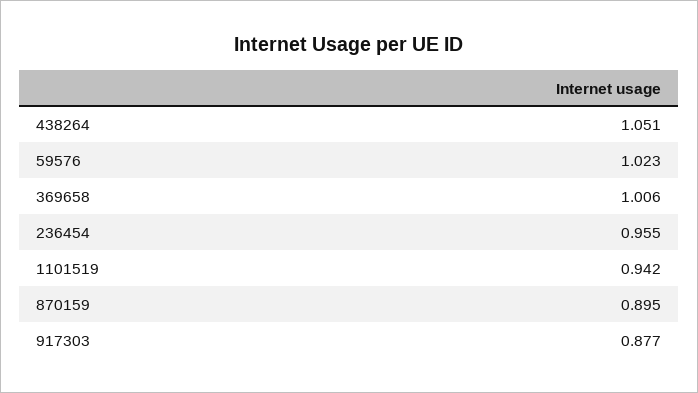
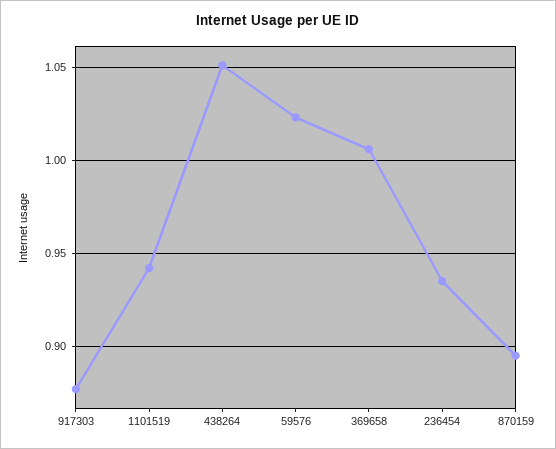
  {
    "438264": 1.051,
    "59576": 1.023,
    "369658": 1.006,
-   "236454": 0.955,
+   "236454": 0.935,
    "1101519": 0.942,
    "870159": 0.895,
    "917303": 0.877
  }

